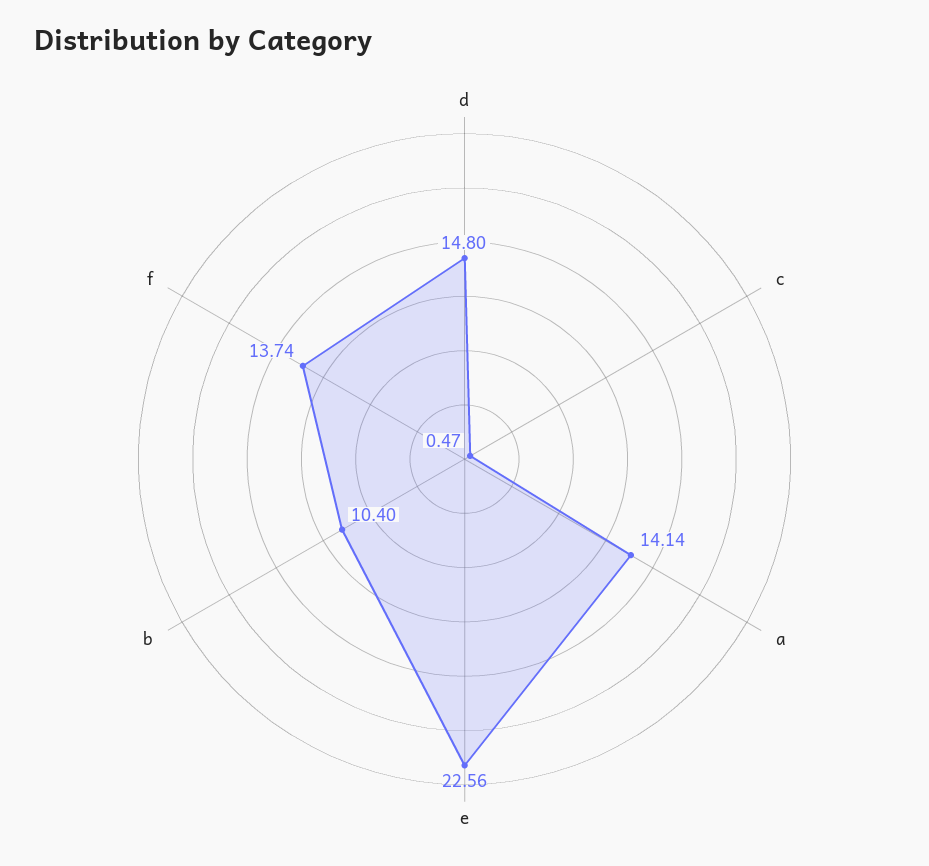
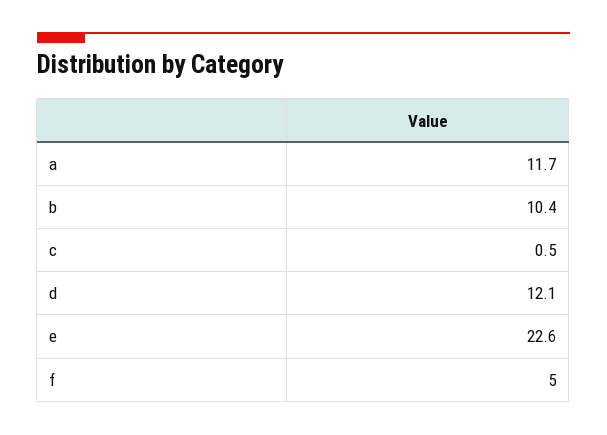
  {
-   "d": 14.8,
+   "d": 12.1,
    "c": 0.47,
-   "a": 14.14,
+   "a": 11.7,
    "e": 22.56,
    "b": 10.4,
-   "f": 13.74
+   "f": 5
  }

